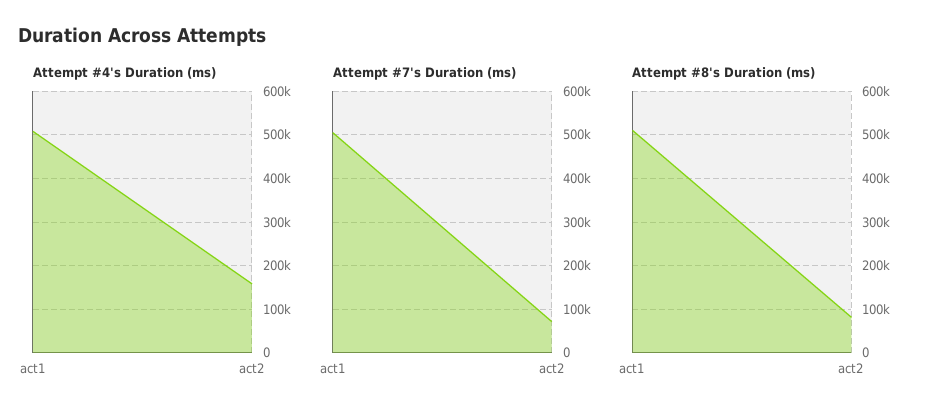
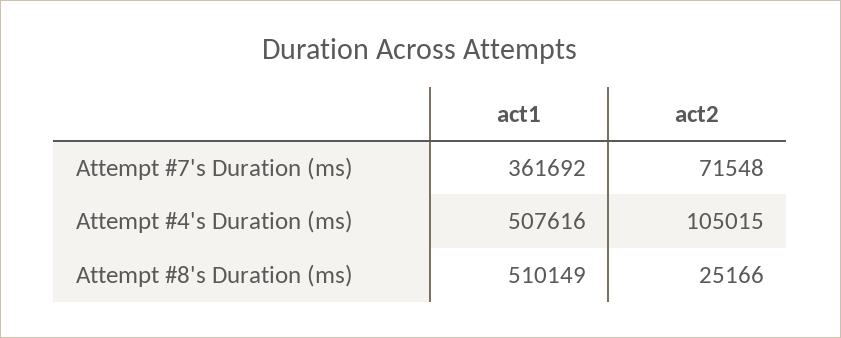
  {
    "Attempt #4's Duration (ms)": {
      "act1": 507616,
-     "act2": 160000
+     "act2": 105015
    },
    "Attempt #7's Duration (ms)": {
-     "act1": 500000,
+     "act1": 361692,
      "act2": 71548
    },
    "Attempt #8's Duration (ms)": {
      "act1": 510149,
-     "act2": 80000
+     "act2": 25166
    }
  }

